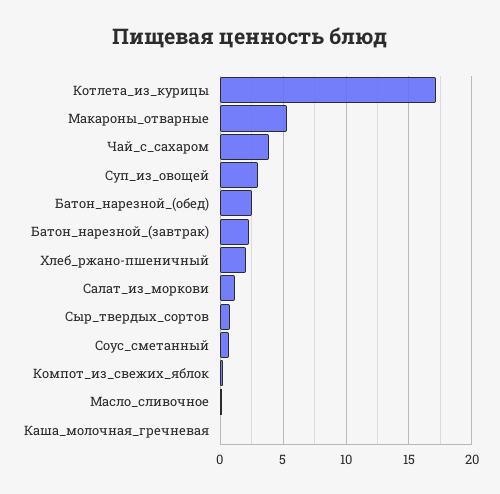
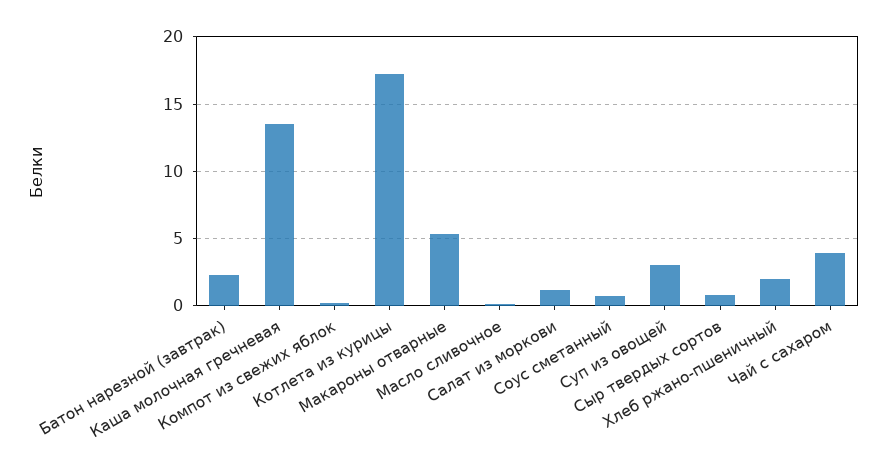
  {
    "Котлета_из_курицы": 17,
    "Макароны_отварные": 5.5,
    "Чай_с_сахаром": 4,
    "Суп_из_овощей": 3,
-   "Батон_нарезной_(обед)": 2.5,
    "Батон_нарезной_(завтрак)": 2.5,
    "Хлеб_ржано-пшеничный": 2,
    "Салат_из_моркови": 1,
    "Сыр_твердых_сортов": 1,
    "Соус_сметанный": 0.5,
    "Компот_из_свежих_яблок": 0,
    "Масло_сливочное": 0,
-   "Каша_молочная_гречневая": 0
+   "Каша_молочная_гречневая": 13.5
  }

